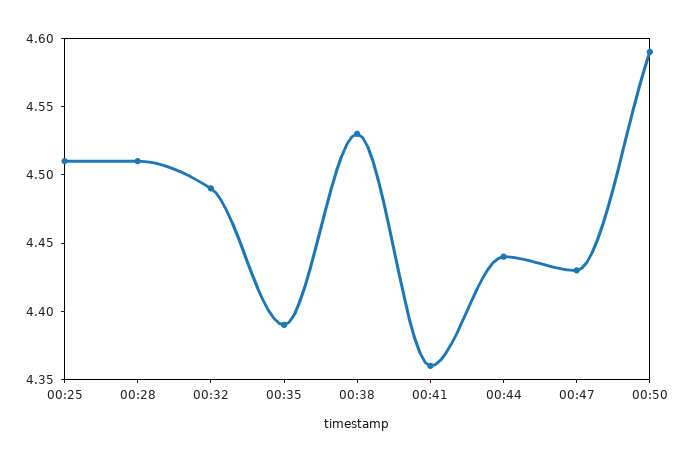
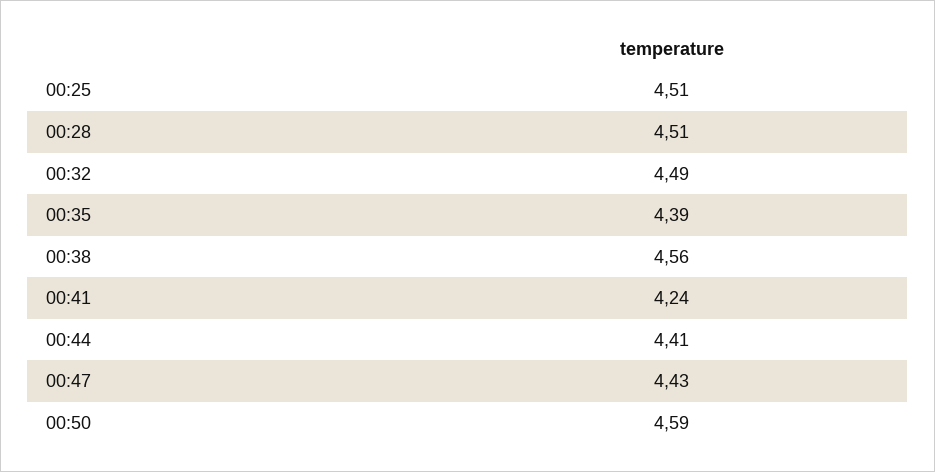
  {
    "00:25": 4.51,
    "00:28": 4.51,
    "00:32": 4.49,
    "00:35": 4.39,
-   "00:38": 4.53,
+   "00:38": 4.56,
-   "00:41": 4.36,
+   "00:41": 4.24,
-   "00:44": 4.44,
+   "00:44": 4.41,
    "00:47": 4.43,
    "00:50": 4.59
  }

